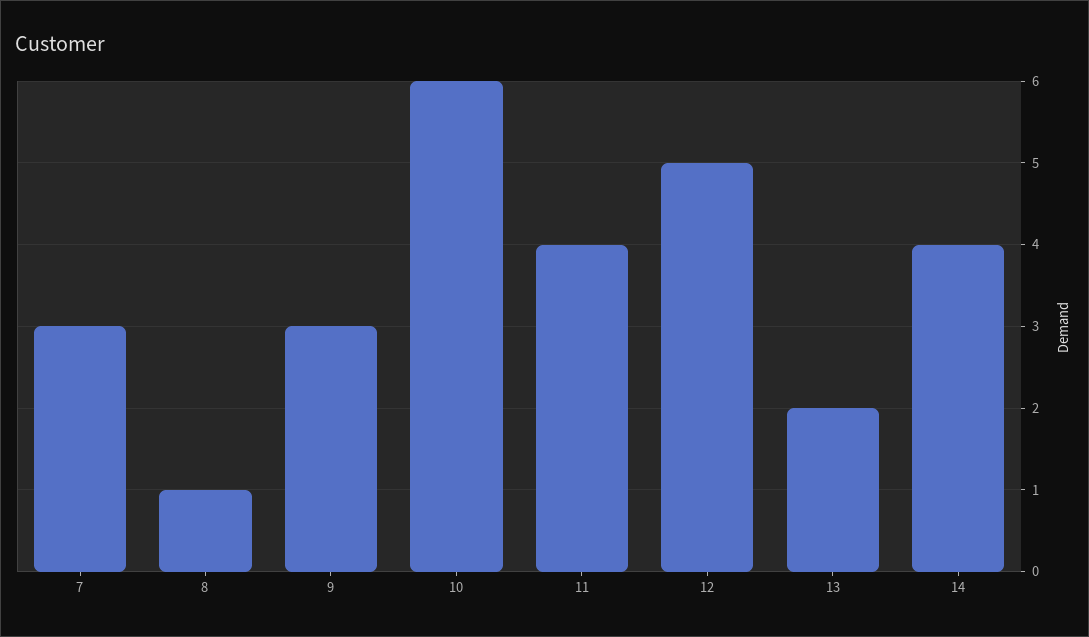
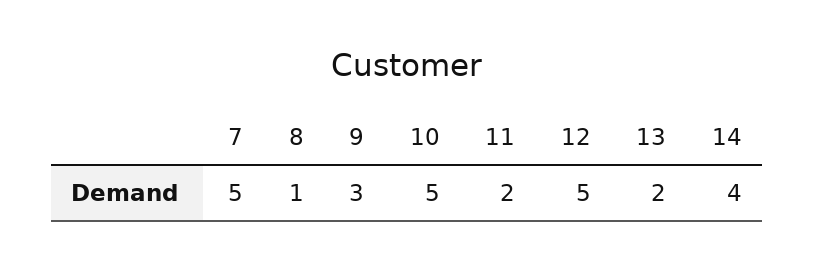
  {
-   "7": 3,
+   "7": 5,
    "8": 1,
    "9": 3,
-   "10": 6,
+   "10": 5,
-   "11": 4,
+   "11": 2,
    "12": 5,
    "13": 2,
    "14": 4
  }

